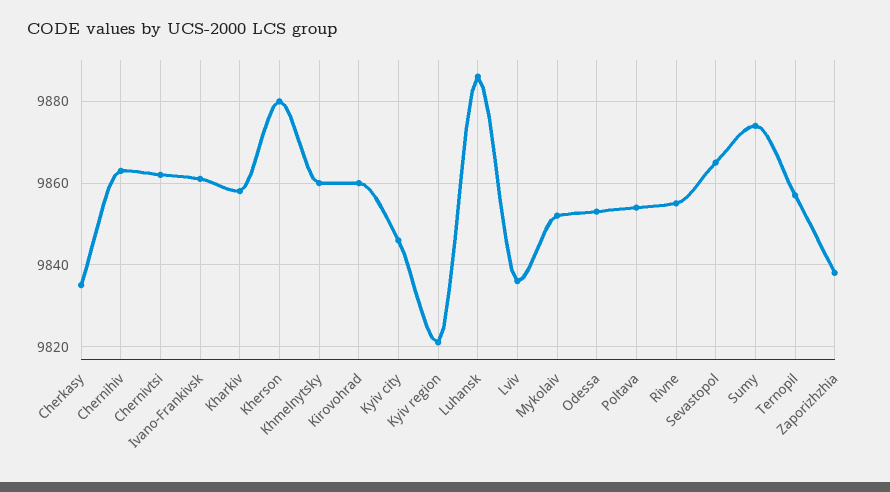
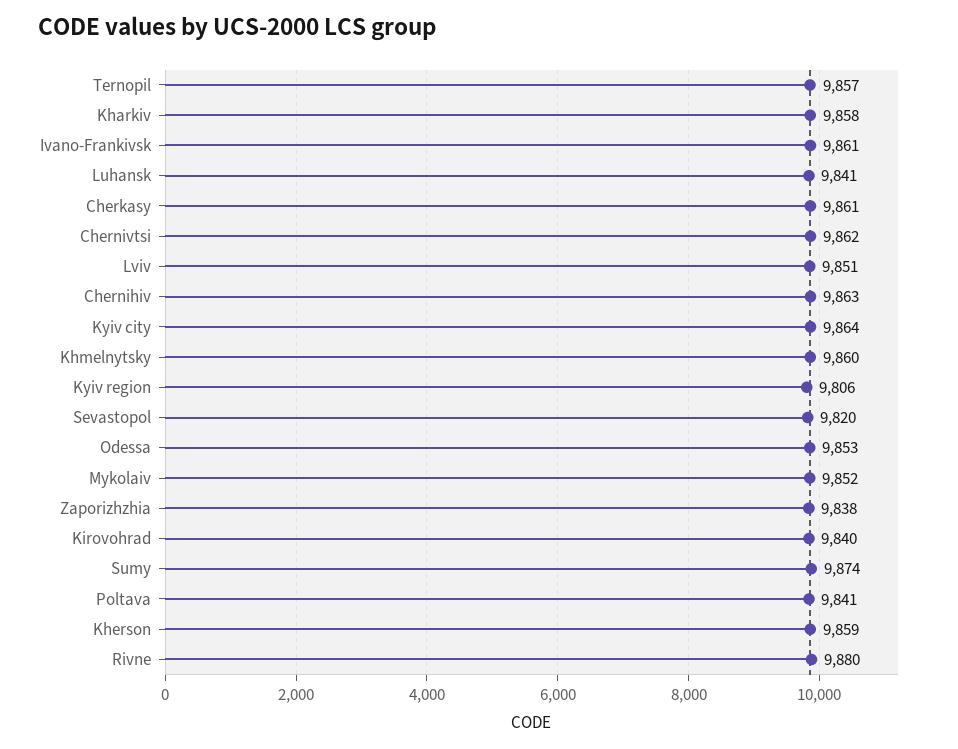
  {
-   "Cherkasy": 9835,
+   "Cherkasy": 9861,
    "Chernihiv": 9863,
    "Chernivtsi": 9862,
    "Ivano-Frankivsk": 9861,
    "Kharkiv": 9858,
-   "Kherson": 9880,
+   "Kherson": 9859,
    "Khmelnytsky": 9860,
-   "Kirovohrad": 9860,
+   "Kirovohrad": 9840,
-   "Kyiv city": 9845,
+   "Kyiv city": 9864,
-   "Kyiv region": 9820,
+   "Kyiv region": 9806,
-   "Luhansk": 9885,
+   "Luhansk": 9841,
-   "Lviv": 9835,
+   "Lviv": 9851,
    "Mykolaiv": 9852,
    "Odessa": 9853,
-   "Poltava": 9855,
+   "Poltava": 9841,
-   "Rivne": 9855,
+   "Rivne": 9880,
-   "Sevastopol": 9865,
+   "Sevastopol": 9820,
    "Sumy": 9874,
    "Ternopil": 9857,
    "Zaporizhzhia": 9838
  }

